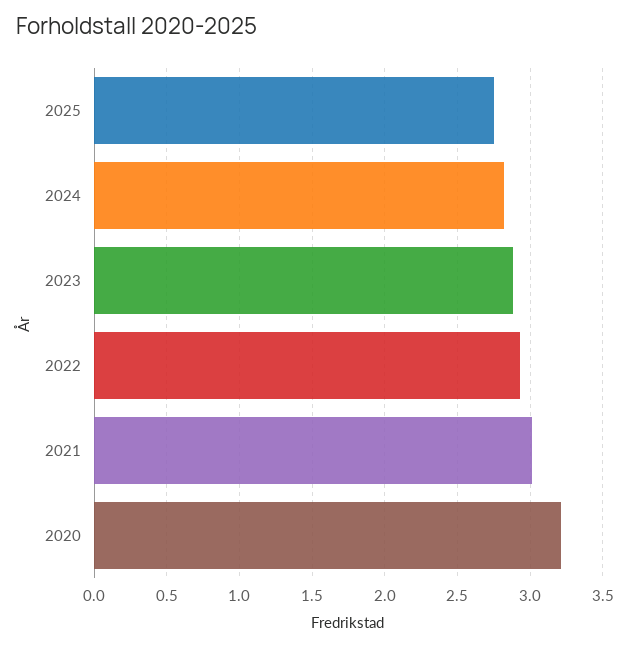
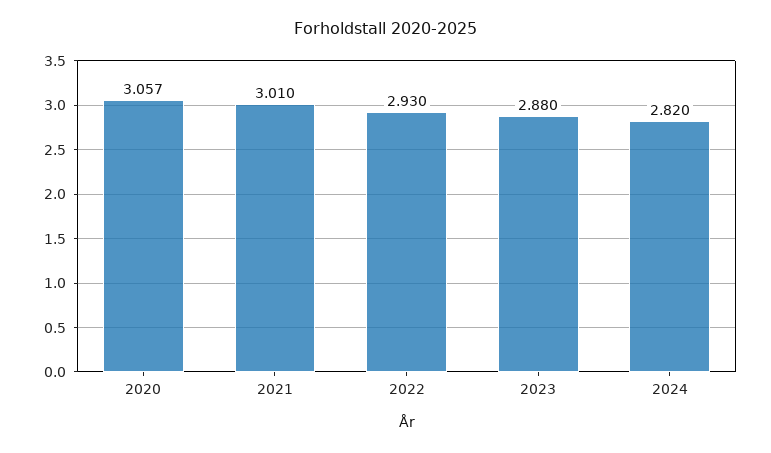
  {
-   "2025": 2.75,
    "2024": 2.82,
    "2023": 2.88,
    "2022": 2.93,
    "2021": 3.01,
-   "2020": 3.2
+   "2020": 3.057
  }

